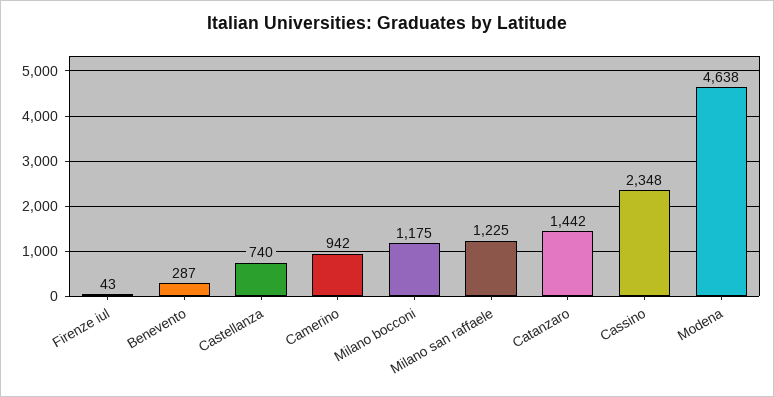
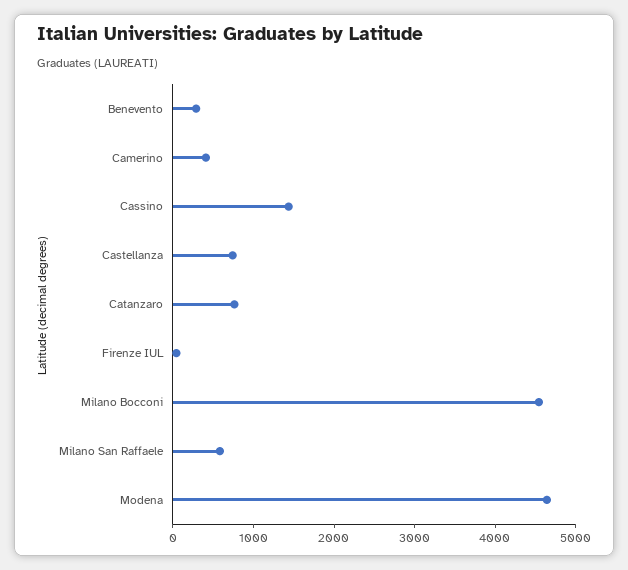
  {
    "Firenze iul": 43,
    "Benevento": 287,
    "Castellanza": 740,
-   "Camerino": 942,
+   "Camerino": 400,
-   "Milano bocconi": 1175,
+   "Milano bocconi": 4600,
-   "Milano san raffaele": 1225,
+   "Milano san raffaele": 600,
-   "Catanzaro": 1442,
+   "Catanzaro": 800,
-   "Cassino": 2348,
+   "Cassino": 1400,
    "Modena": 4638
  }

